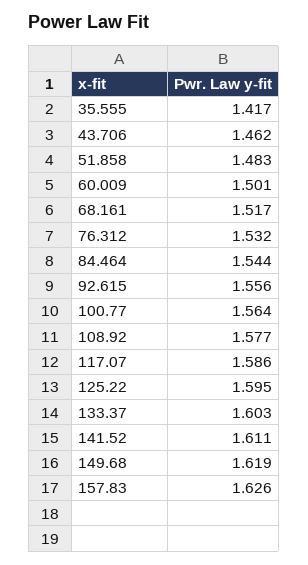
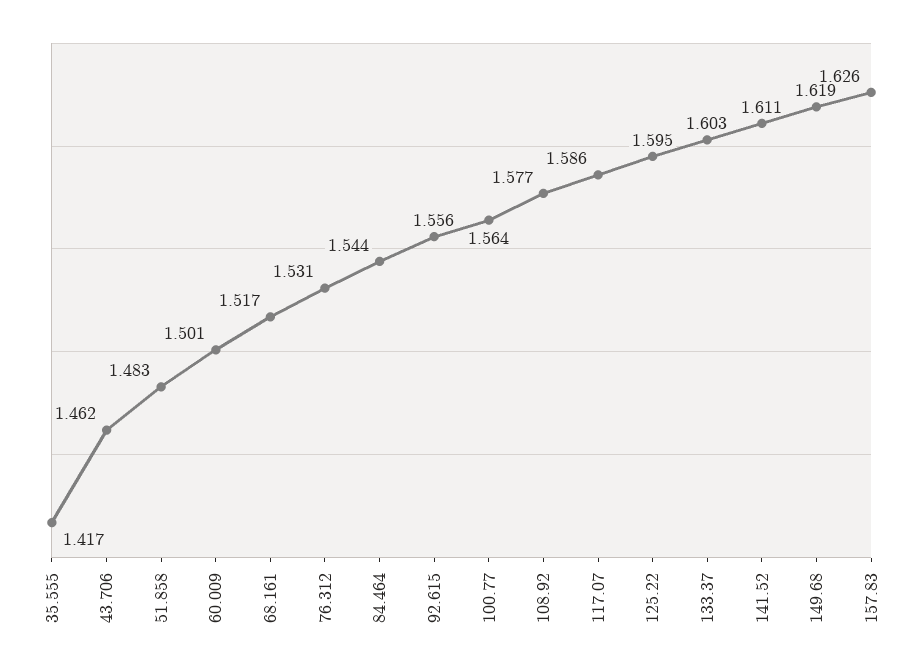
  {
    "35.555": 1.417,
    "43.706": 1.462,
    "51.858": 1.483,
    "60.009": 1.501,
    "68.161": 1.517,
-   "76.312": 1.532,
+   "76.312": 1.531,
    "84.464": 1.544,
    "92.615": 1.556,
    "100.77": 1.564,
    "108.92": 1.577,
    "117.07": 1.586,
    "125.22": 1.595,
    "133.37": 1.603,
    "141.52": 1.611,
    "149.68": 1.619,
    "157.83": 1.626
  }

